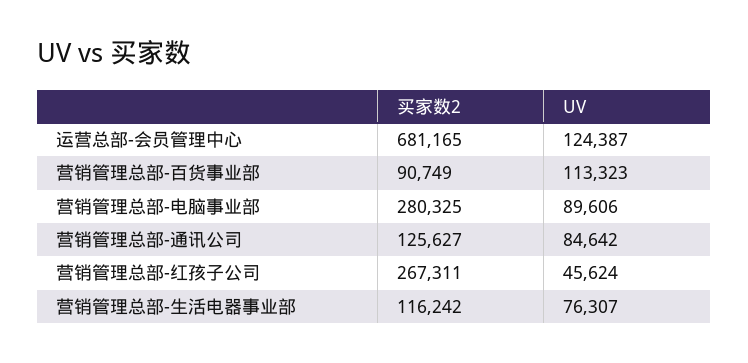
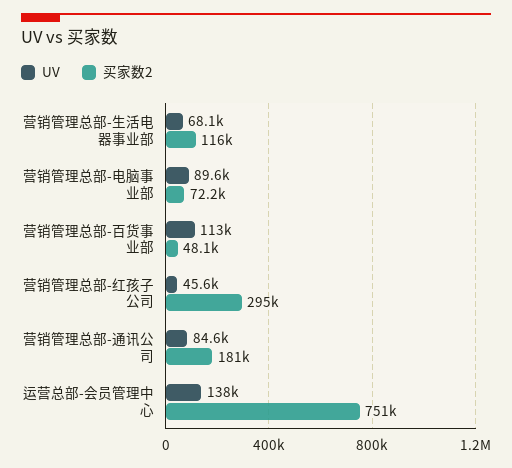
  {
    "买家数2": {
-     "运营总部-会员管理中心": 681165,
+     "运营总部-会员管理中心": 751000,
-     "营销管理总部-百货事业部": 90749,
+     "营销管理总部-百货事业部": 48100,
-     "营销管理总部-电脑事业部": 280325,
+     "营销管理总部-电脑事业部": 72200,
-     "营销管理总部-通讯公司": 125627,
+     "营销管理总部-通讯公司": 181000,
-     "营销管理总部-红孩子公司": 267311,
+     "营销管理总部-红孩子公司": 295000,
      "营销管理总部-生活电器事业部": 116242
    },
    "UV": {
-     "运营总部-会员管理中心": 124387,
+     "运营总部-会员管理中心": 138000,
      "营销管理总部-百货事业部": 113323,
      "营销管理总部-电脑事业部": 89606,
      "营销管理总部-通讯公司": 84642,
      "营销管理总部-红孩子公司": 45624,
-     "营销管理总部-生活电器事业部": 76307
+     "营销管理总部-生活电器事业部": 68100
    }
  }

